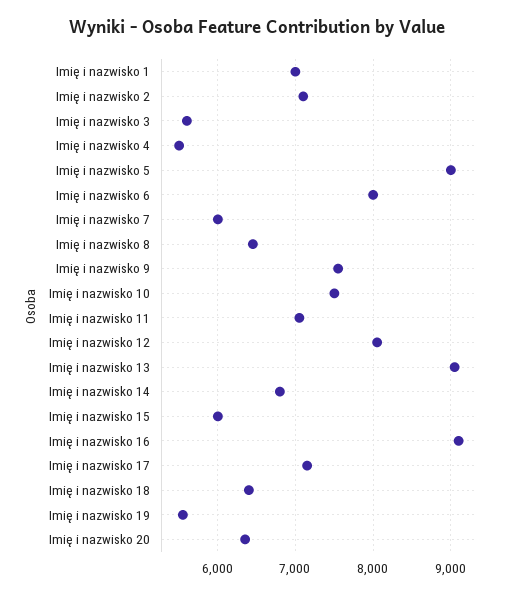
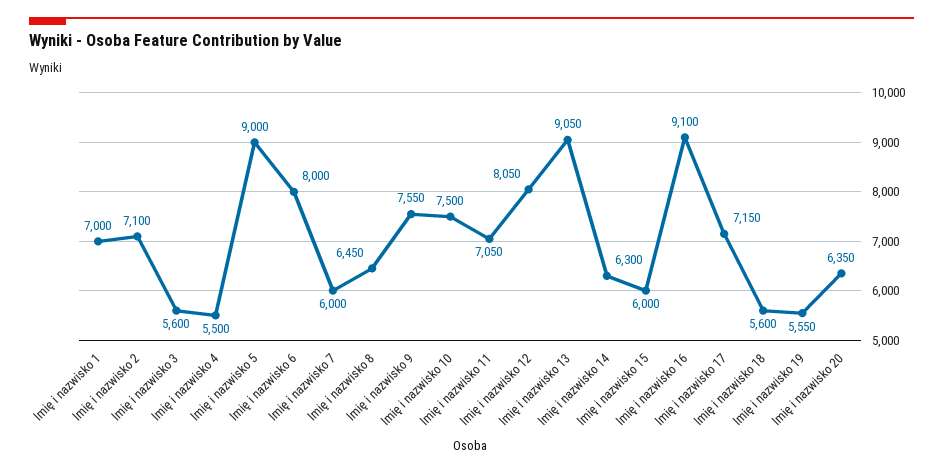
  {
    "Imię i nazwisko 1": 7000,
    "Imię i nazwisko 2": 7100,
    "Imię i nazwisko 3": 5600,
    "Imię i nazwisko 4": 5500,
    "Imię i nazwisko 5": 9000,
    "Imię i nazwisko 6": 8000,
    "Imię i nazwisko 7": 6000,
    "Imię i nazwisko 8": 6450,
    "Imię i nazwisko 9": 7550,
    "Imię i nazwisko 10": 7500,
    "Imię i nazwisko 11": 7050,
    "Imię i nazwisko 12": 8050,
    "Imię i nazwisko 13": 9050,
-   "Imię i nazwisko 14": 6800,
+   "Imię i nazwisko 14": 6300,
    "Imię i nazwisko 15": 6000,
    "Imię i nazwisko 16": 9100,
    "Imię i nazwisko 17": 7150,
-   "Imię i nazwisko 18": 6400,
+   "Imię i nazwisko 18": 5600,
    "Imię i nazwisko 19": 5550,
    "Imię i nazwisko 20": 6350
  }

